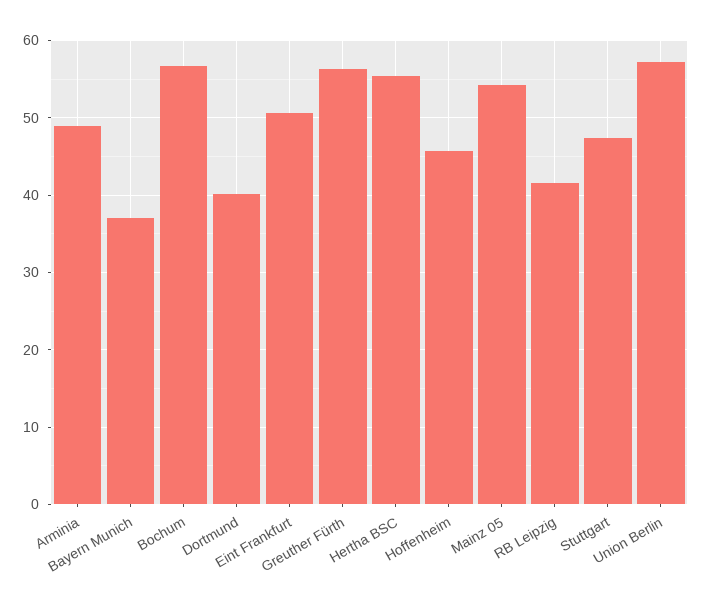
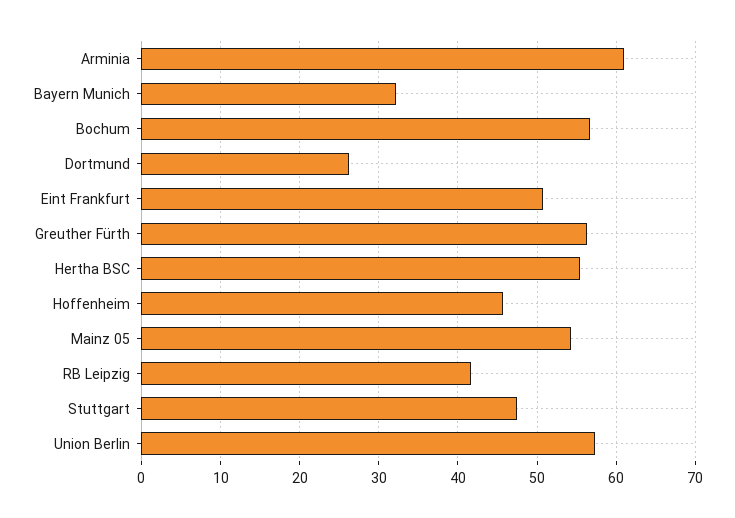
  {
-   "Arminia": 49,
+   "Arminia": 61,
-   "Bayern Munich": 37,
+   "Bayern Munich": 32,
    "Bochum": 57,
-   "Dortmund": 40,
+   "Dortmund": 26,
    "Eint Frankfurt": 51,
    "Greuther Fürth": 56,
    "Hertha BSC": 55,
    "Hoffenheim": 46,
    "Mainz 05": 54,
    "RB Leipzig": 42,
    "Stuttgart": 47,
    "Union Berlin": 57
  }

